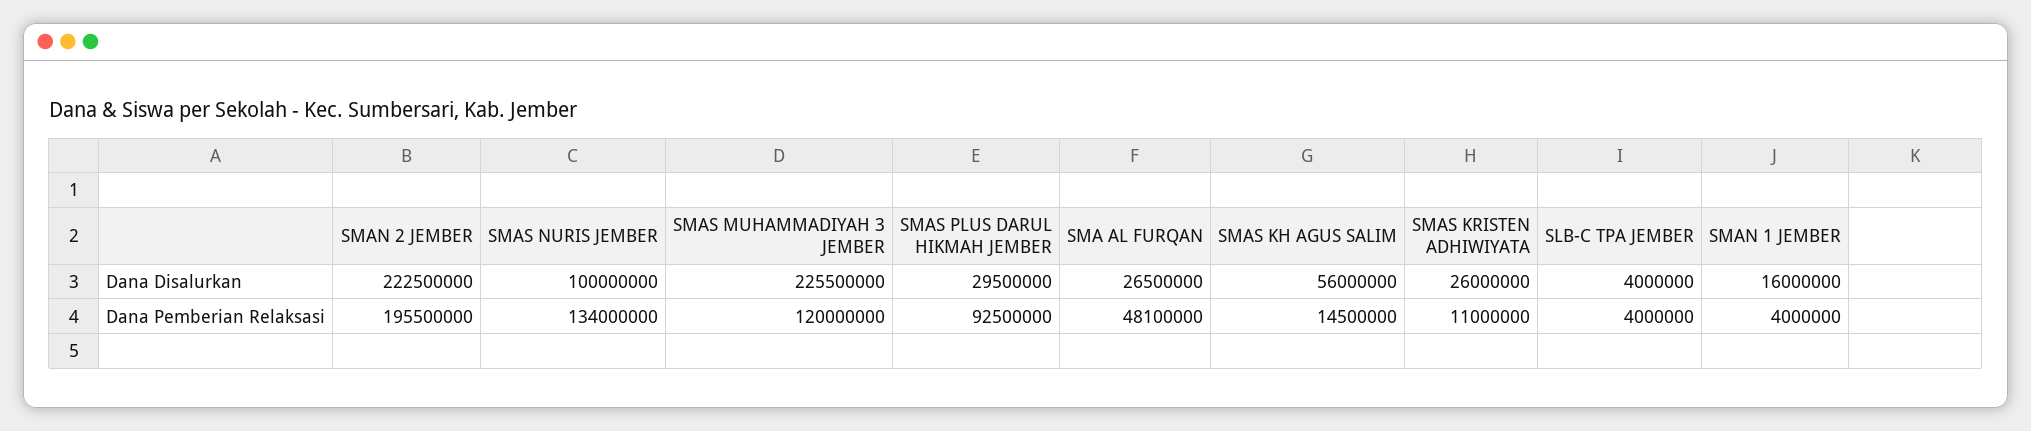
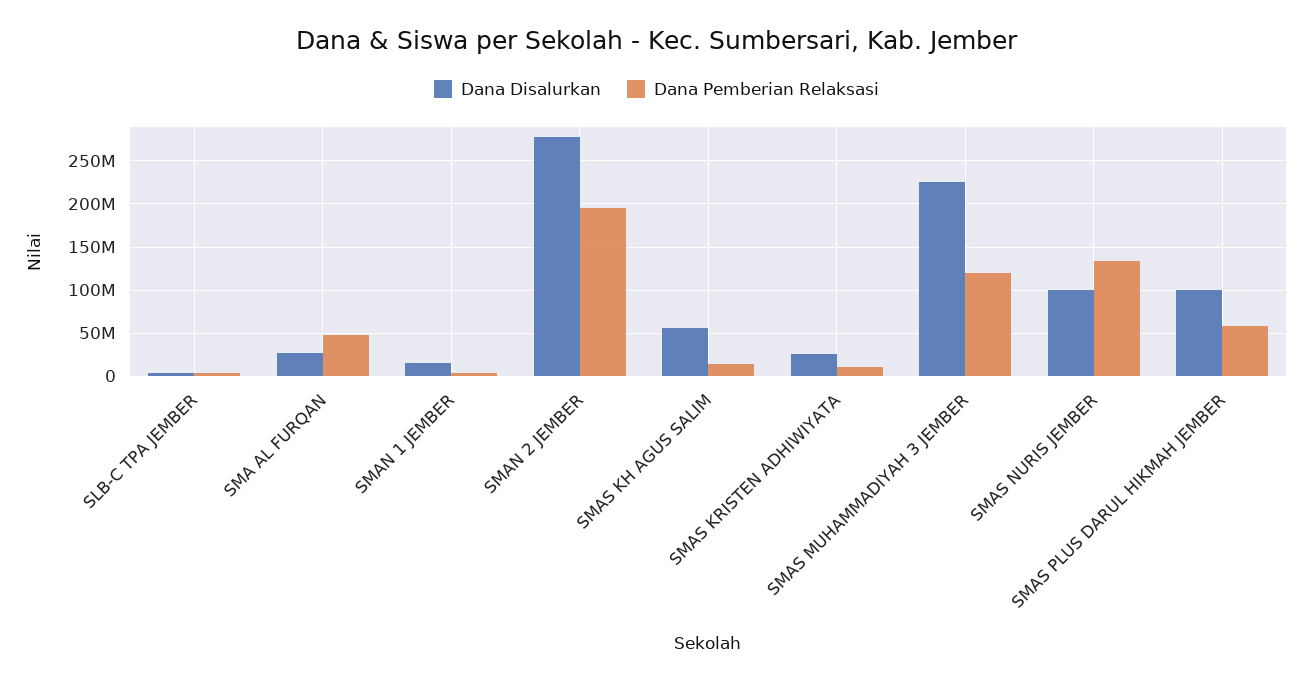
  {
    "Dana Disalurkan": {
-     "SMAN 2 JEMBER": 222500000,
+     "SMAN 2 JEMBER": 280000000,
      "SMAS NURIS JEMBER": 100000000,
      "SMAS MUHAMMADIYAH 3 JEMBER": 225500000,
-     "SMAS PLUS DARUL HIKMAH JEMBER": 29500000,
+     "SMAS PLUS DARUL HIKMAH JEMBER": 100000000,
      "SMA AL FURQAN": 26500000,
      "SMAS KH AGUS SALIM": 56000000,
      "SMAS KRISTEN ADHIWIYATA": 26000000,
      "SLB-C TPA JEMBER": 4000000,
      "SMAN 1 JEMBER": 16000000
    },
    "Dana Pemberian Relaksasi": {
      "SMAN 2 JEMBER": 195500000,
      "SMAS NURIS JEMBER": 134000000,
      "SMAS MUHAMMADIYAH 3 JEMBER": 120000000,
-     "SMAS PLUS DARUL HIKMAH JEMBER": 92500000,
+     "SMAS PLUS DARUL HIKMAH JEMBER": 60000000,
      "SMA AL FURQAN": 48100000,
      "SMAS KH AGUS SALIM": 14500000,
      "SMAS KRISTEN ADHIWIYATA": 11000000,
      "SLB-C TPA JEMBER": 4000000,
      "SMAN 1 JEMBER": 4000000
    }
  }

